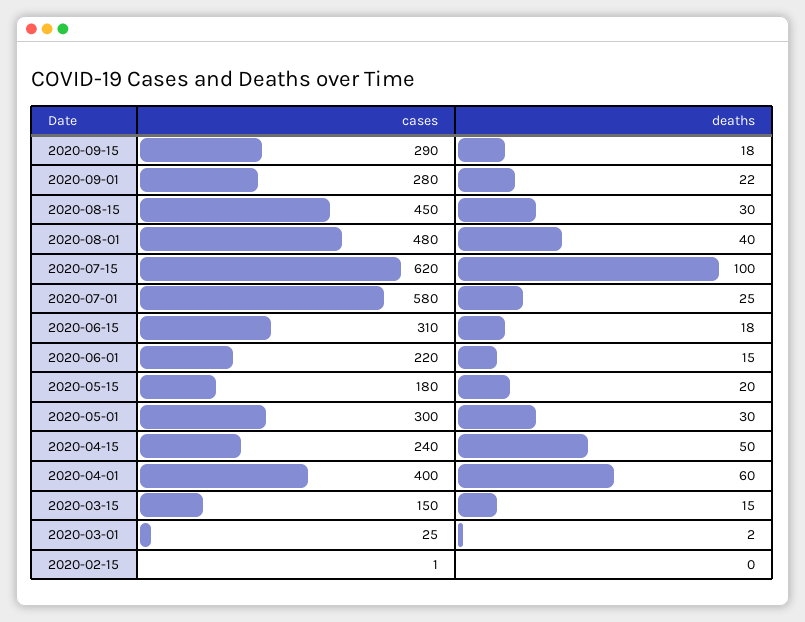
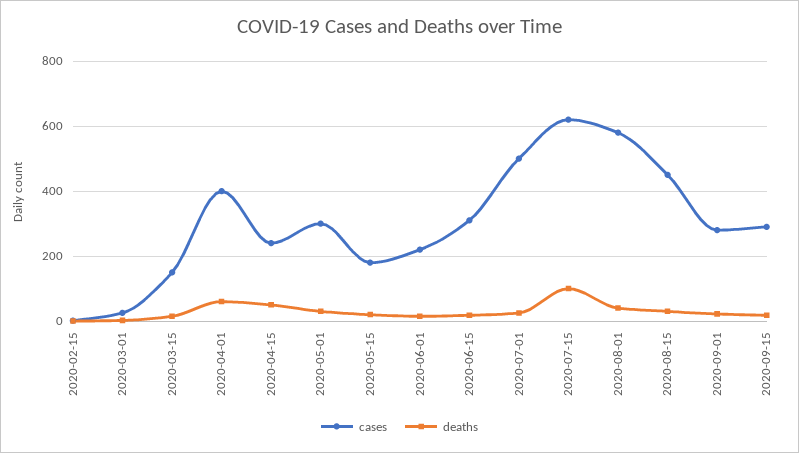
  {
    "cases": {
      "2020-09-15": 290,
      "2020-09-01": 280,
      "2020-08-15": 450,
-     "2020-08-01": 480,
+     "2020-08-01": 580,
      "2020-07-15": 620,
-     "2020-07-01": 580,
+     "2020-07-01": 500,
      "2020-06-15": 310,
      "2020-06-01": 220,
      "2020-05-15": 180,
      "2020-05-01": 300,
      "2020-04-15": 240,
      "2020-04-01": 400,
      "2020-03-15": 150,
      "2020-03-01": 25,
      "2020-02-15": 1
    },
    "deaths": {
      "2020-09-15": 18,
      "2020-09-01": 22,
      "2020-08-15": 30,
      "2020-08-01": 40,
      "2020-07-15": 100,
      "2020-07-01": 25,
      "2020-06-15": 18,
      "2020-06-01": 15,
      "2020-05-15": 20,
      "2020-05-01": 30,
      "2020-04-15": 50,
      "2020-04-01": 60,
      "2020-03-15": 15,
      "2020-03-01": 2,
      "2020-02-15": 0
    }
  }

